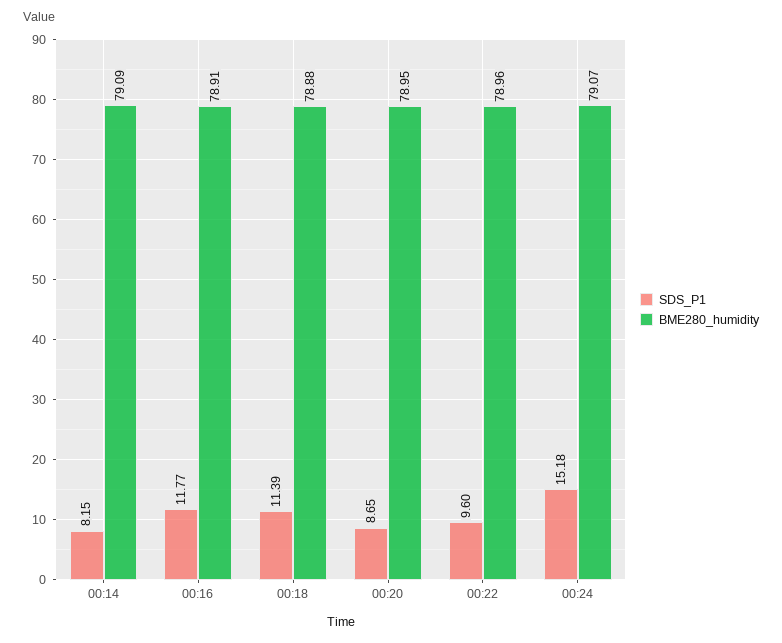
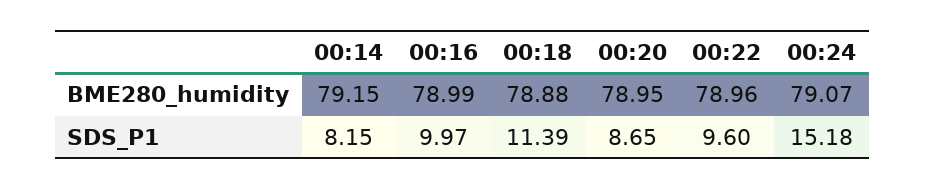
  {
    "SDS_P1": {
      "00:14": 8.15,
-     "00:16": 11.77,
+     "00:16": 9.97,
      "00:18": 11.39,
      "00:20": 8.65,
      "00:22": 9.6,
      "00:24": 15.18
    },
    "BME280_humidity": {
-     "00:14": 79.09,
+     "00:14": 79.15,
-     "00:16": 78.91,
+     "00:16": 78.99,
      "00:18": 78.88,
      "00:20": 78.95,
      "00:22": 78.96,
      "00:24": 79.07
    }
  }

